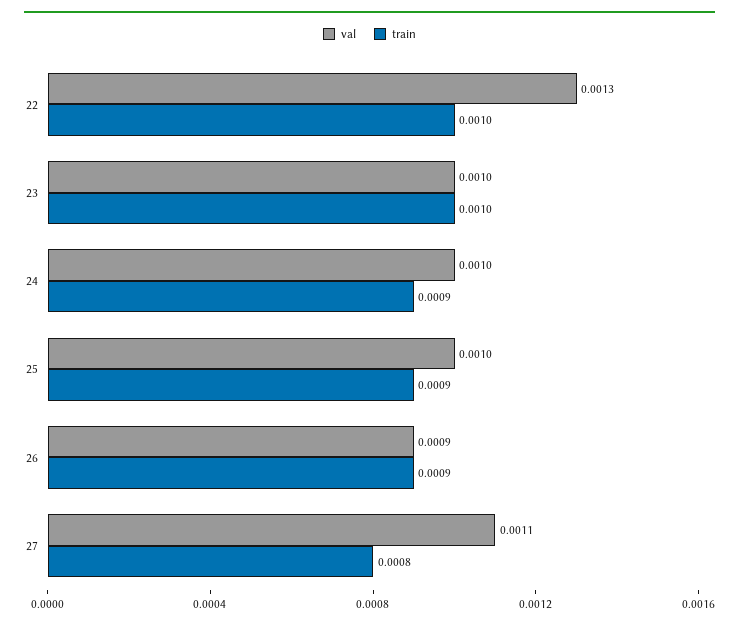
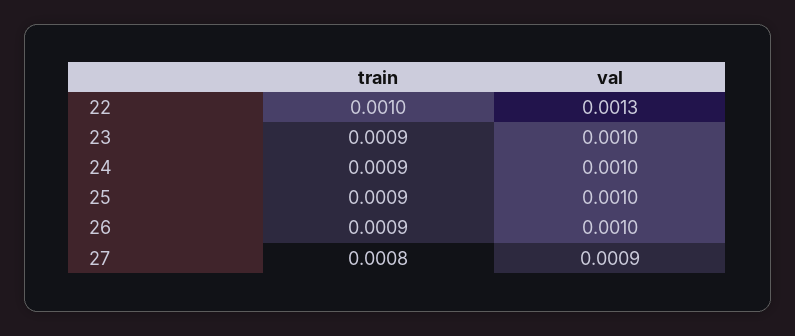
  {
    "val": {
      "22": 0.0013,
      "23": 0.001,
      "24": 0.001,
      "25": 0.001,
-     "26": 0.0009,
+     "26": 0.001,
-     "27": 0.0011
+     "27": 0.0009
    },
    "train": {
      "22": 0.001,
-     "23": 0.001,
+     "23": 0.0009,
      "24": 0.0009,
      "25": 0.0009,
      "26": 0.0009,
      "27": 0.0008
    }
  }

